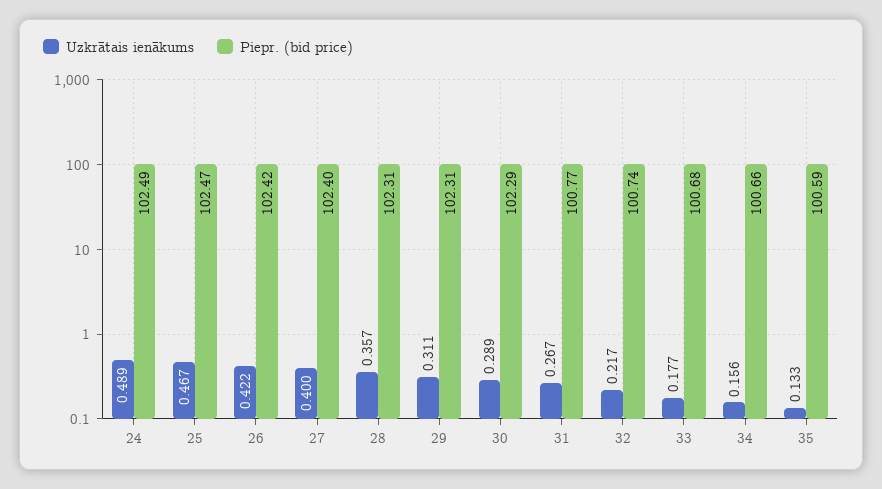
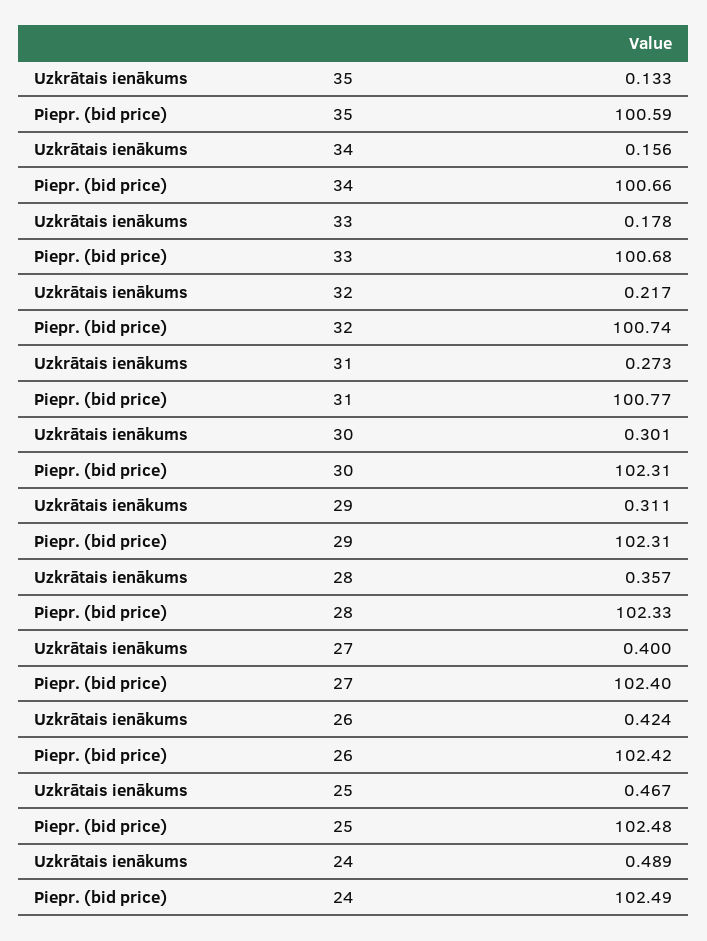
  {
    "Uzkrātais ienākums": {
      "24": 0.489,
      "25": 0.467,
-     "26": 0.422,
+     "26": 0.424,
      "27": 0.4,
      "28": 0.357,
      "29": 0.311,
-     "30": 0.289,
+     "30": 0.301,
-     "31": 0.267,
+     "31": 0.273,
      "32": 0.217,
-     "33": 0.177,
+     "33": 0.178,
      "34": 0.156,
      "35": 0.133
    },
    "Piepr. (bid price)": {
      "24": 102.49,
-     "25": 102.47,
+     "25": 102.48,
      "26": 102.42,
      "27": 102.4,
-     "28": 102.31,
+     "28": 102.33,
      "29": 102.31,
-     "30": 102.29,
+     "30": 102.31,
      "31": 100.77,
      "32": 100.74,
      "33": 100.68,
      "34": 100.66,
      "35": 100.59
    }
  }

